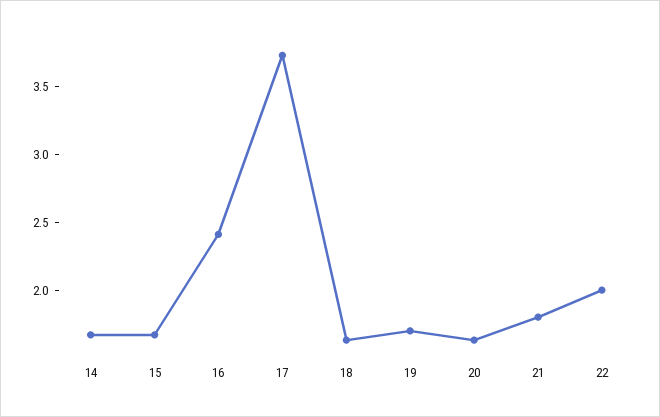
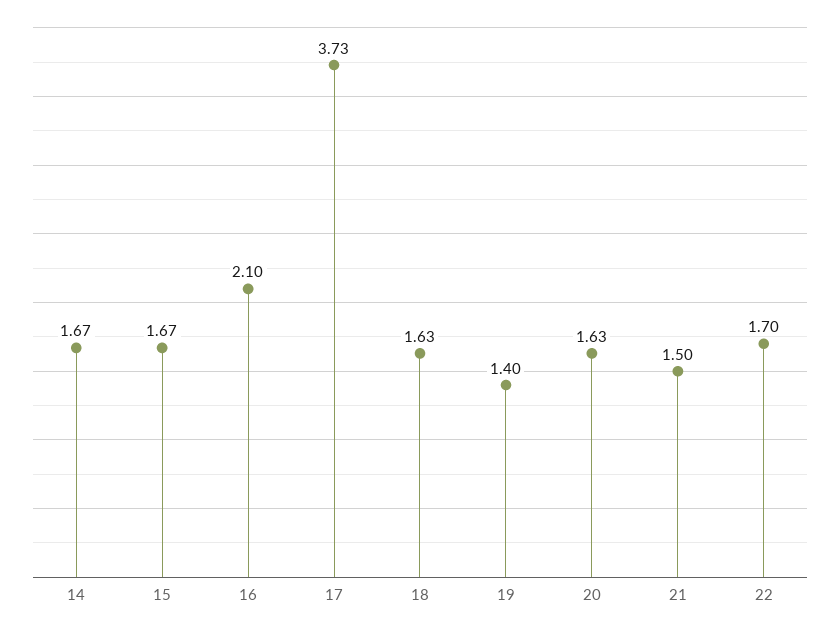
  {
    "14": 1.67,
    "15": 1.67,
-   "16": 2.4,
+   "16": 2.1,
    "17": 3.73,
    "18": 1.63,
-   "19": 1.7,
+   "19": 1.4,
    "20": 1.63,
-   "21": 1.8,
+   "21": 1.5,
-   "22": 2
+   "22": 1.7
  }

